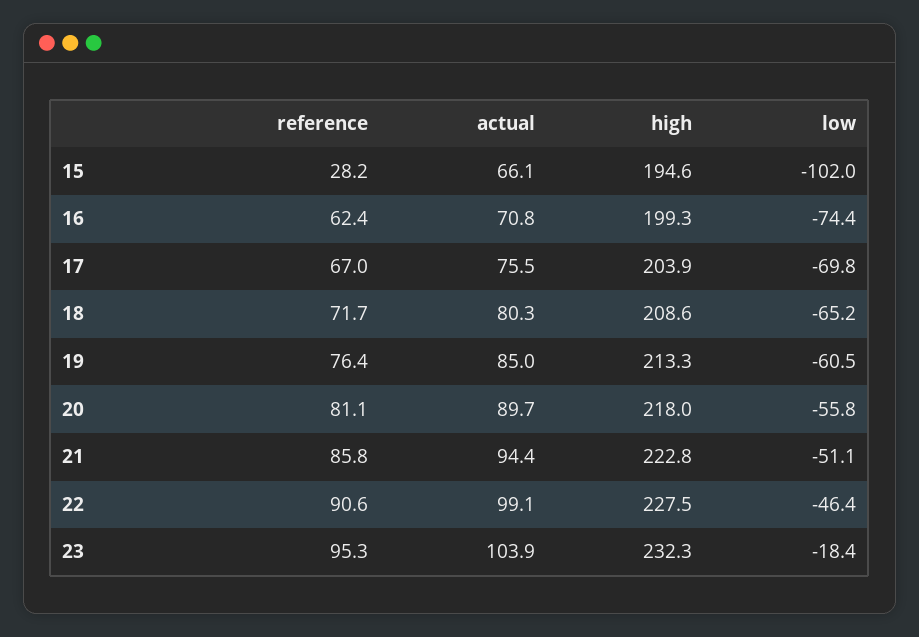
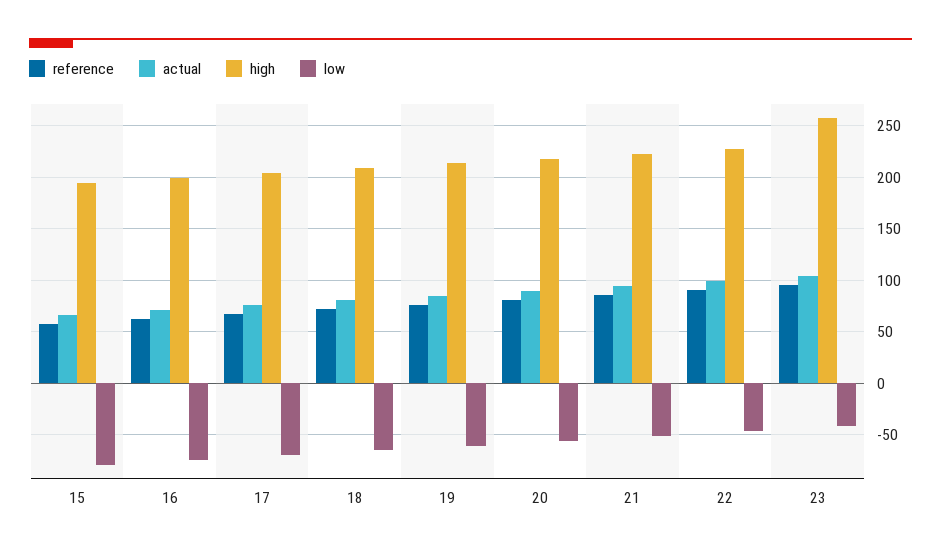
  {
    "reference": {
-     "15": 28.2,
+     "15": 60,
      "16": 62.4,
      "17": 67,
      "18": 71.7,
      "19": 76.4,
      "20": 81.1,
      "21": 85.8,
      "22": 90.6,
      "23": 95.3
    },
    "actual": {
      "15": 66.1,
      "16": 70.8,
      "17": 75.5,
      "18": 80.3,
      "19": 85,
      "20": 89.7,
      "21": 94.4,
      "22": 99.1,
      "23": 103.9
    },
    "high": {
      "15": 194.6,
      "16": 199.3,
      "17": 203.9,
      "18": 208.6,
      "19": 213.3,
      "20": 218,
      "21": 222.8,
      "22": 227.5,
-     "23": 232.3
+     "23": 260
    },
    "low": {
-     "15": -102,
+     "15": -80,
      "16": -74.4,
      "17": -69.8,
      "18": -65.2,
      "19": -60.5,
      "20": -55.8,
      "21": -51.1,
      "22": -46.4,
-     "23": -18.4
+     "23": -40
    }
  }

